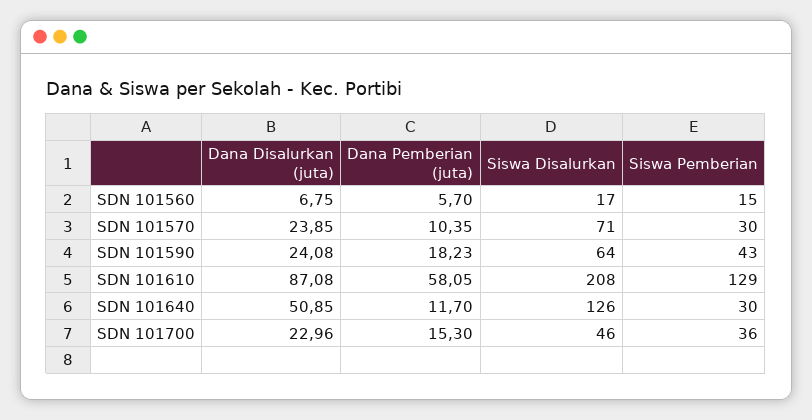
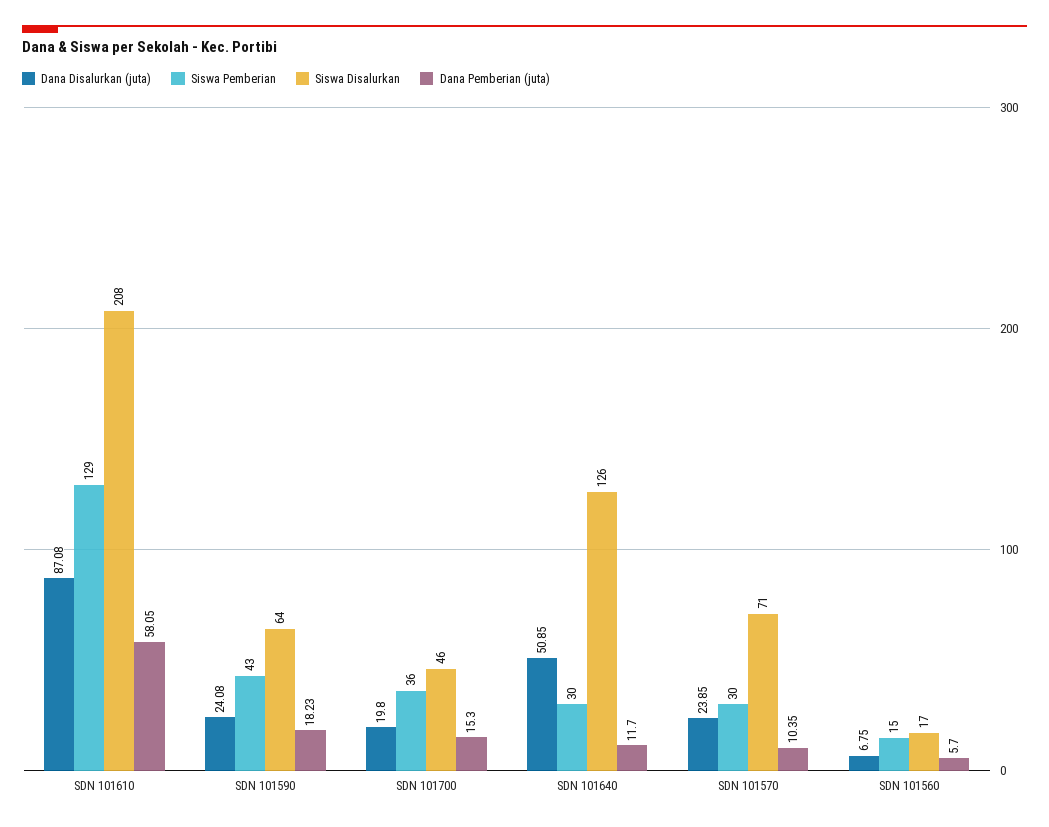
  {
    "Dana Disalurkan (juta)": {
      "SDN 101560": 6.75,
      "SDN 101570": 23.85,
      "SDN 101590": 24.08,
      "SDN 101610": 87.08,
      "SDN 101640": 50.85,
-     "SDN 101700": 22.96
+     "SDN 101700": 19.8
    },
    "Dana Pemberian (juta)": {
      "SDN 101560": 5.7,
      "SDN 101570": 10.35,
      "SDN 101590": 18.23,
      "SDN 101610": 58.05,
      "SDN 101640": 11.7,
      "SDN 101700": 15.3
    },
    "Siswa Disalurkan": {
      "SDN 101560": 17,
      "SDN 101570": 71,
      "SDN 101590": 64,
      "SDN 101610": 208,
      "SDN 101640": 126,
      "SDN 101700": 46
    },
    "Siswa Pemberian": {
      "SDN 101560": 15,
      "SDN 101570": 30,
      "SDN 101590": 43,
      "SDN 101610": 129,
      "SDN 101640": 30,
      "SDN 101700": 36
    }
  }

